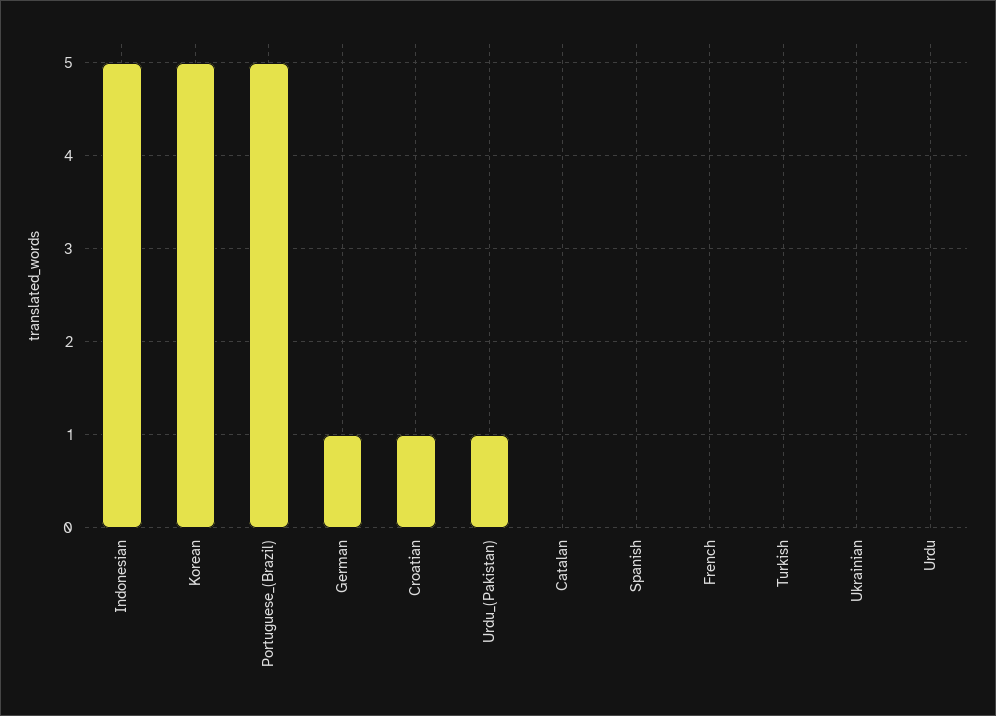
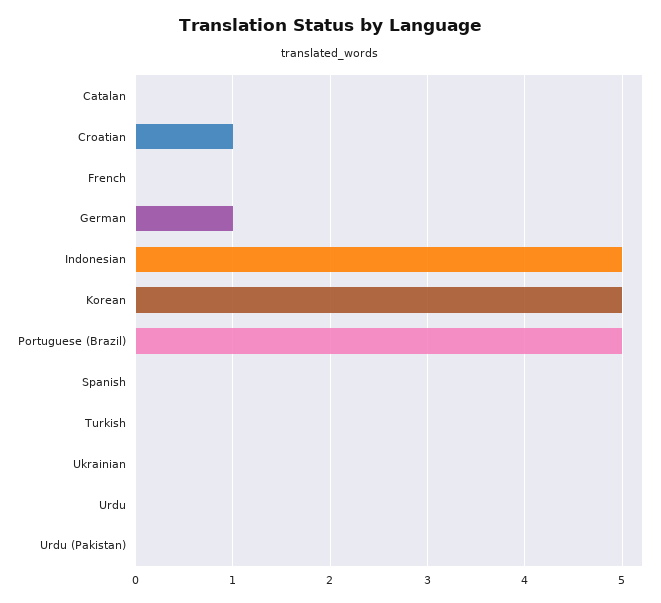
  {
    "Indonesian": 5,
    "Korean": 5,
    "Portuguese_(Brazil)": 5,
    "German": 1,
    "Croatian": 1,
-   "Urdu_(Pakistan)": 1,
+   "Urdu_(Pakistan)": 0,
    "Catalan": 0,
    "Spanish": 0,
    "French": 0,
    "Turkish": 0,
    "Ukrainian": 0,
    "Urdu": 0
  }

